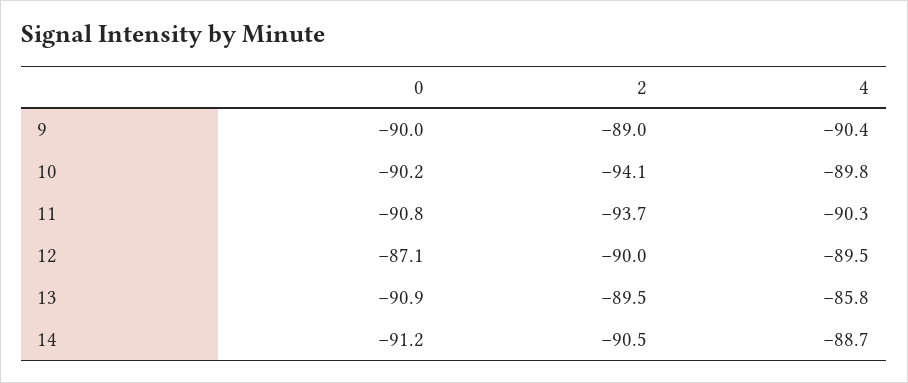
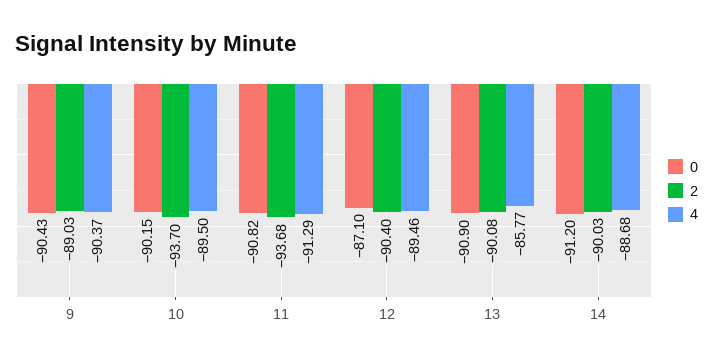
  {
    "0": {
-     "9": -90,
+     "9": -90.43,
      "10": -90.15,
      "11": -90.82,
      "12": -87.1,
      "13": -90.9,
      "14": -91.2
    },
    "2": {
      "9": -89.03,
-     "10": -94.1,
+     "10": -93.7,
      "11": -93.68,
-     "12": -90,
+     "12": -90.4,
-     "13": -89.5,
+     "13": -90.08,
-     "14": -90.5
+     "14": -90.03
    },
    "4": {
      "9": -90.37,
-     "10": -89.8,
+     "10": -89.5,
-     "11": -90.3,
+     "11": -91.29,
      "12": -89.46,
      "13": -85.77,
      "14": -88.68
    }
  }

